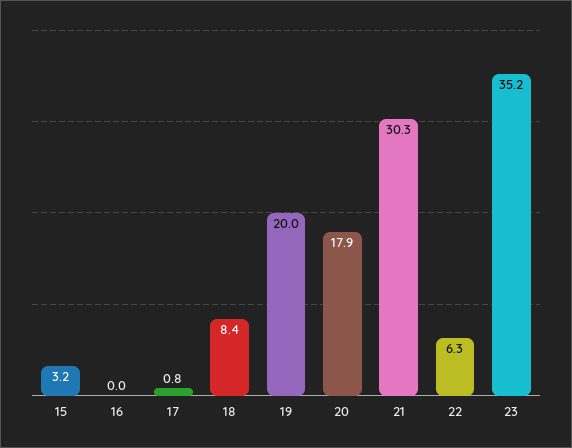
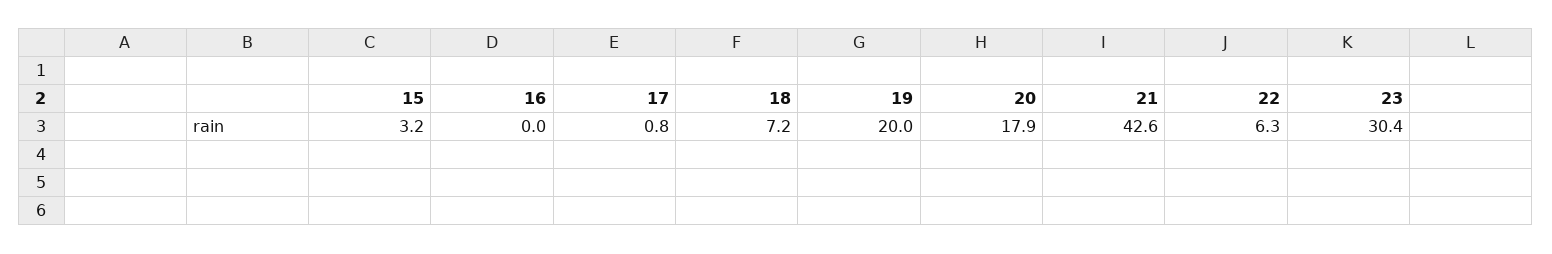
  {
    "15": 3.2,
    "16": 0,
    "17": 0.8,
-   "18": 8.4,
+   "18": 7.2,
    "19": 20,
    "20": 17.9,
-   "21": 30.3,
+   "21": 42.6,
    "22": 6.3,
-   "23": 35.2
+   "23": 30.4
  }

